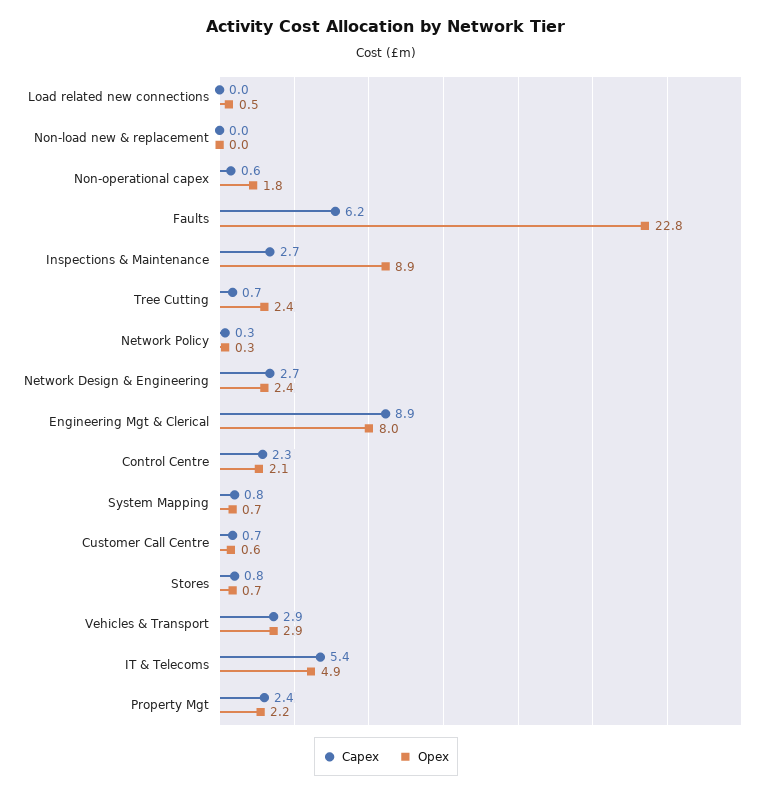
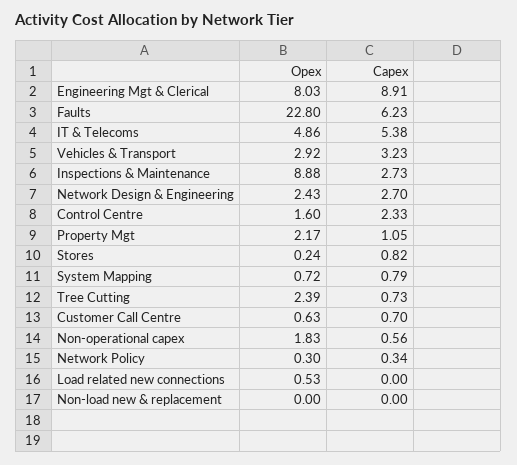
  {
    "Capex": {
      "Load related new connections": 0,
      "Non-load new & replacement": 0,
      "Non-operational capex": 0.56,
      "Faults": 6.23,
      "Inspections & Maintenance": 2.73,
      "Tree Cutting": 0.73,
      "Network Policy": 0.34,
      "Network Design & Engineering": 2.7,
      "Engineering Mgt & Clerical": 8.91,
      "Control Centre": 2.33,
      "System Mapping": 0.79,
      "Customer Call Centre": 0.7,
      "Stores": 0.82,
-     "Vehicles & Transport": 2.9,
+     "Vehicles & Transport": 3.23,
      "IT & Telecoms": 5.38,
-     "Property Mgt": 2.4
+     "Property Mgt": 1.05
    },
    "Opex": {
      "Load related new connections": 0.53,
      "Non-load new & replacement": 0,
      "Non-operational capex": 1.83,
      "Faults": 22.8,
      "Inspections & Maintenance": 8.88,
      "Tree Cutting": 2.39,
      "Network Policy": 0.3,
      "Network Design & Engineering": 2.43,
      "Engineering Mgt & Clerical": 8.03,
-     "Control Centre": 2.1,
+     "Control Centre": 1.6,
      "System Mapping": 0.72,
      "Customer Call Centre": 0.63,
-     "Stores": 0.7,
+     "Stores": 0.24,
      "Vehicles & Transport": 2.92,
      "IT & Telecoms": 4.86,
      "Property Mgt": 2.17
    }
  }

